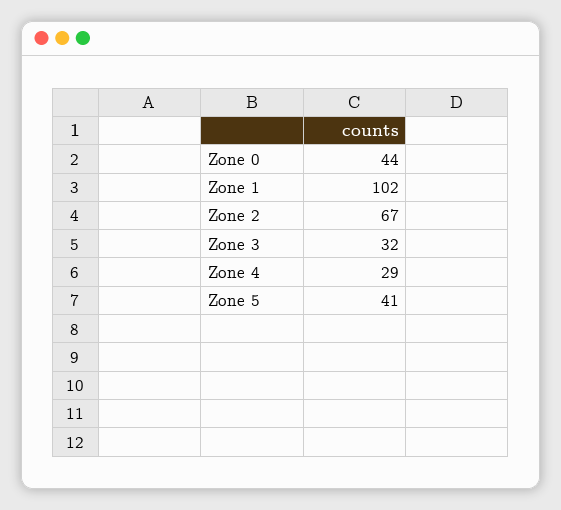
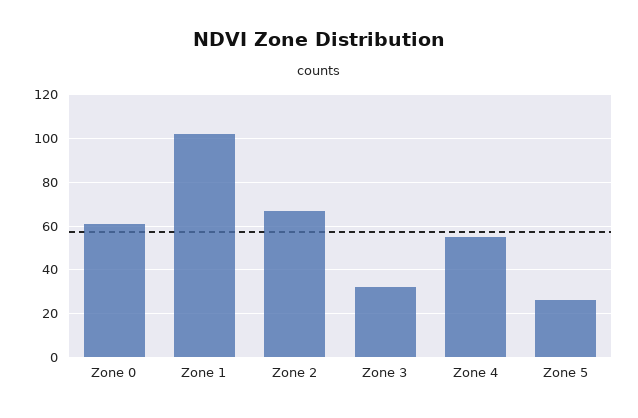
  {
-   "Zone 0": 44,
+   "Zone 0": 60,
    "Zone 1": 102,
    "Zone 2": 67,
    "Zone 3": 32,
-   "Zone 4": 29,
+   "Zone 4": 55,
-   "Zone 5": 41
+   "Zone 5": 25
  }

